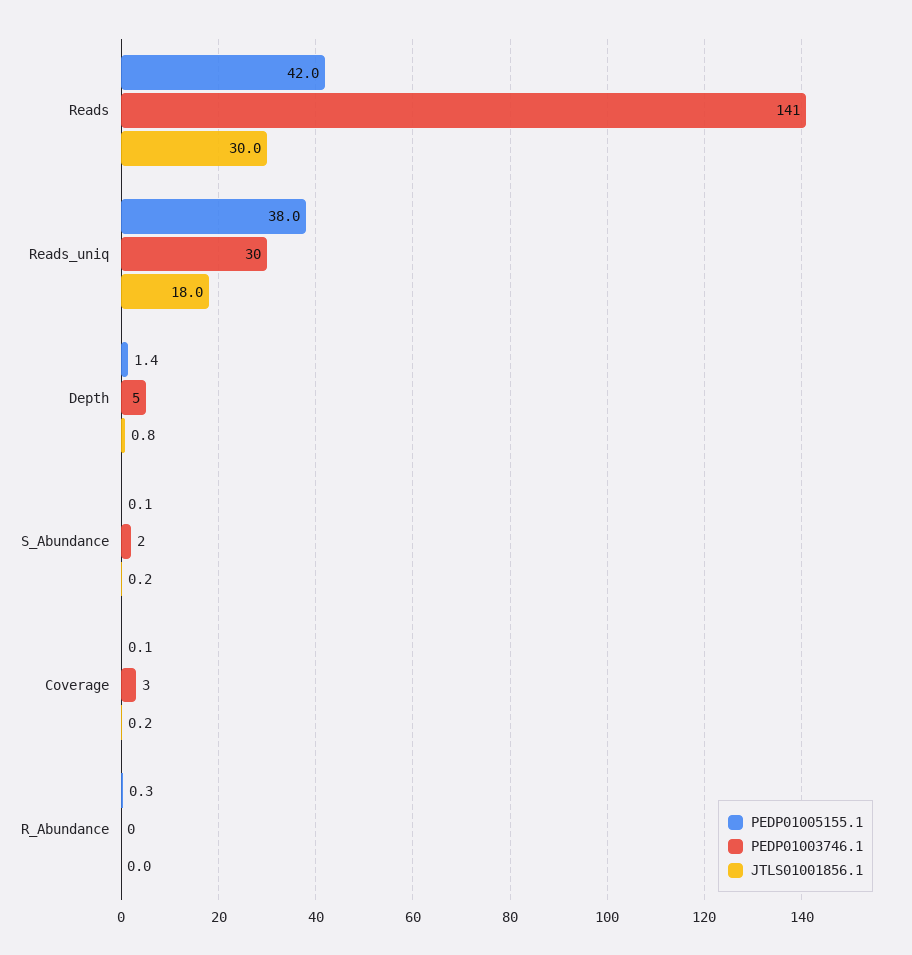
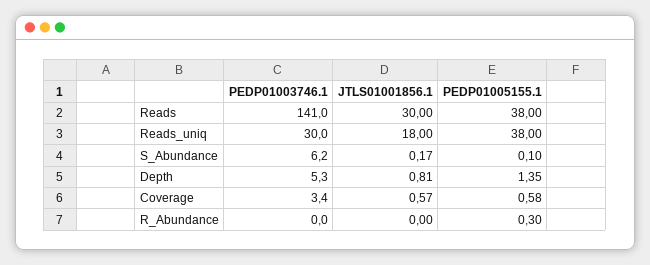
  {
    "PEDP01005155.1": {
-     "Reads": 42,
+     "Reads": 38,
      "Reads_uniq": 38,
      "Depth": 1.35,
      "S_Abundance": 0.1,
-     "Coverage": 0.1,
+     "Coverage": 0.58,
      "R_Abundance": 0.3
    },
    "PEDP01003746.1": {
      "Reads": 141,
      "Reads_uniq": 30,
      "Depth": 5.3,
-     "S_Abundance": 2,
+     "S_Abundance": 6.2,
      "Coverage": 3.4,
      "R_Abundance": 0
    },
    "JTLS01001856.1": {
      "Reads": 30,
      "Reads_uniq": 18,
      "Depth": 0.81,
      "S_Abundance": 0.17,
-     "Coverage": 0.2,
+     "Coverage": 0.57,
      "R_Abundance": 0
    }
  }

